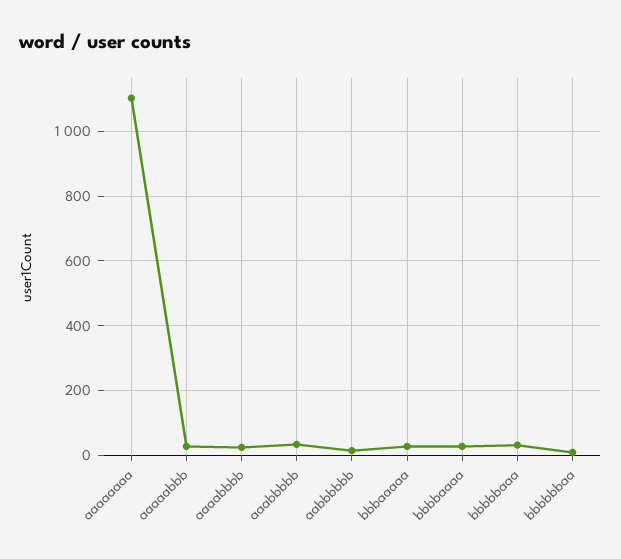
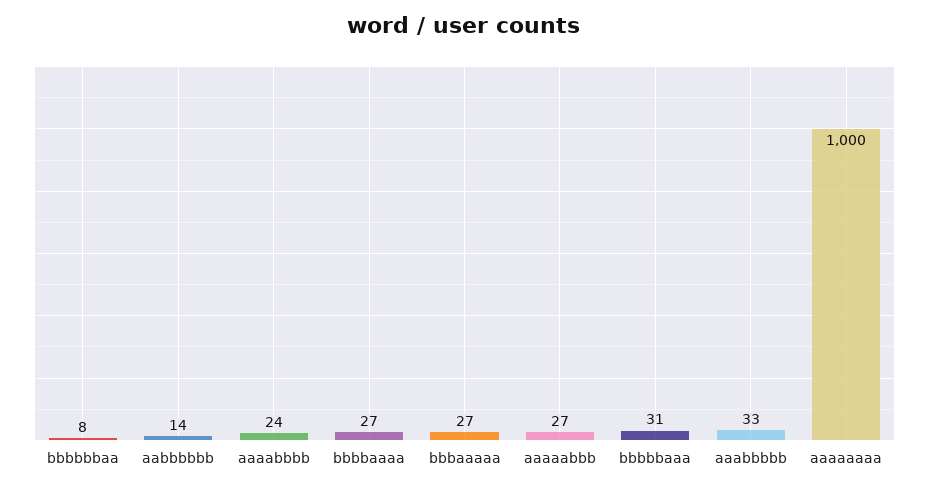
  {
-   "aaaaaaaa": 1100,
+   "aaaaaaaa": 1000,
    "aaaaabbb": 27,
    "aaaabbbb": 24,
    "aaabbbbb": 33,
    "aabbbbbb": 14,
    "bbbaaaaa": 27,
    "bbbbaaaa": 27,
    "bbbbbaaa": 31,
    "bbbbbbaa": 8
  }

